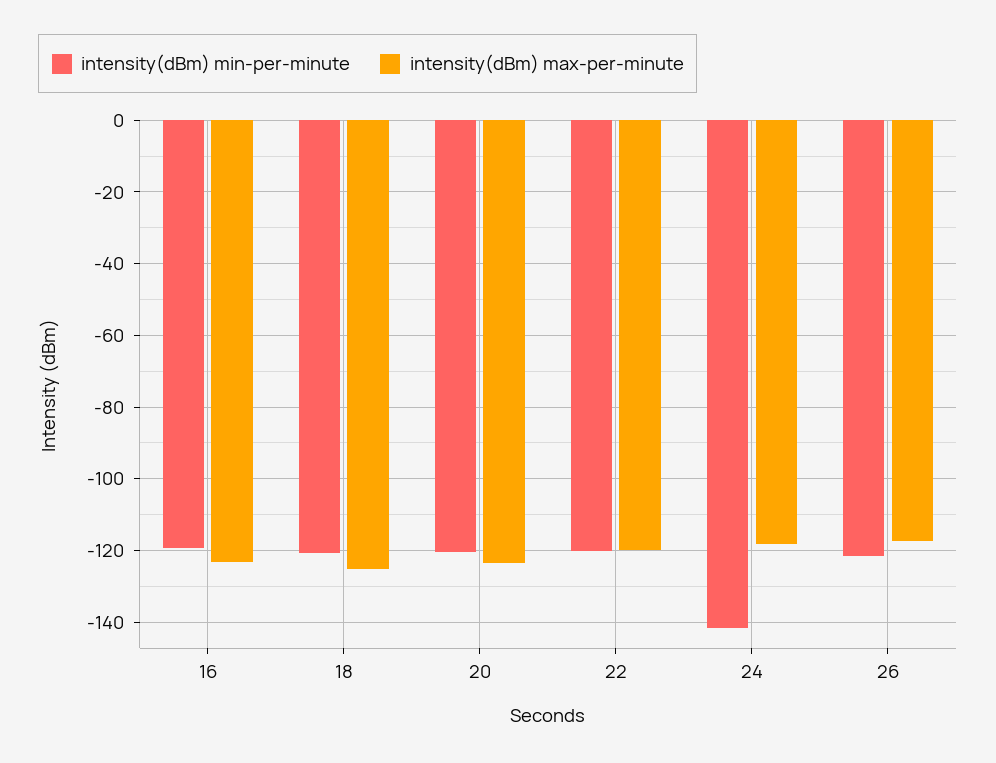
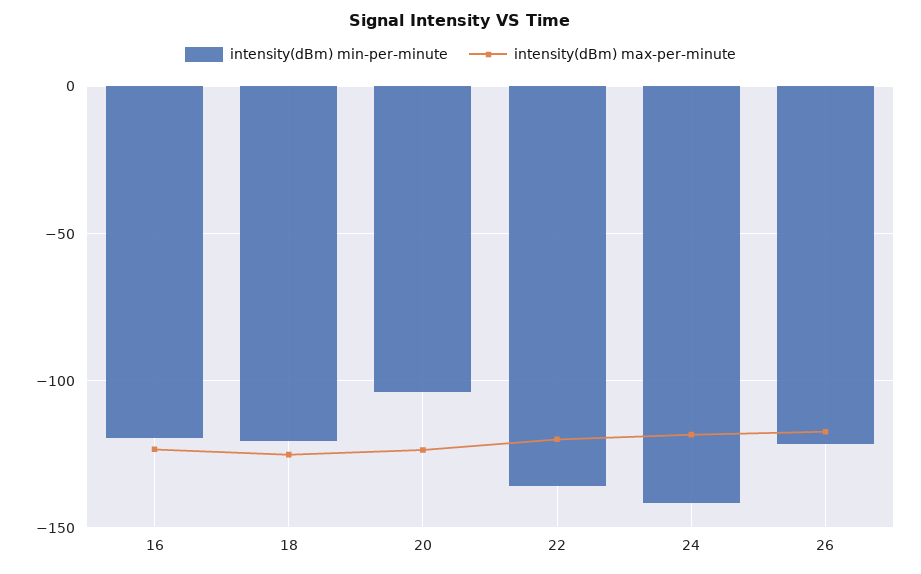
  {
    "intensity(dBm) min-per-minute": {
      "16": -120,
      "18": -120,
-     "20": -120,
+     "20": -105,
-     "22": -120,
+     "22": -135,
      "24": -142,
      "26": -122
    },
    "intensity(dBm) max-per-minute": {
      "16": -124,
      "18": -126,
      "20": -124,
      "22": -120,
      "24": -118,
      "26": -118
    }
  }

